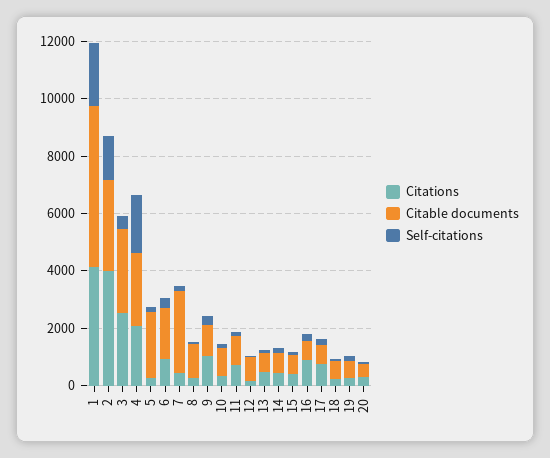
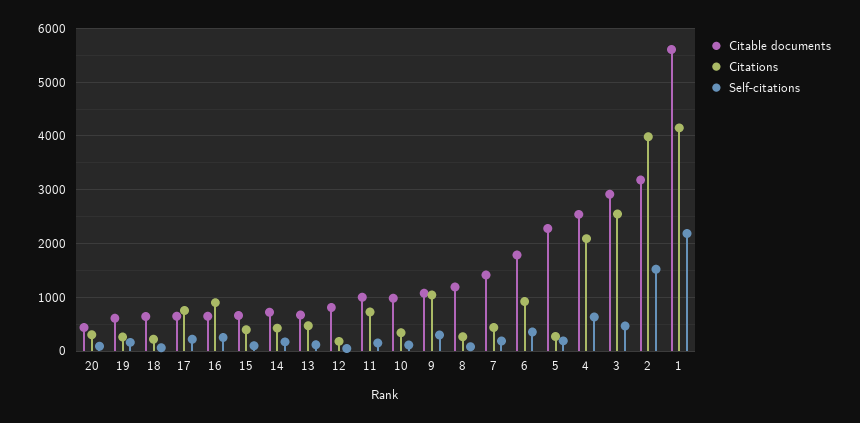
  {
    "Citations": {
      "1": 4200,
      "2": 4000,
      "3": 2600,
      "4": 2000,
      "5": 200,
      "6": 1000,
      "7": 400,
      "8": 200,
      "9": 1000,
      "10": 400,
      "11": 800,
      "12": 200,
      "13": 400,
      "14": 400,
      "15": 400,
      "16": 1000,
      "17": 800,
      "18": 200,
      "19": 200,
      "20": 400
    },
    "Citable documents": {
      "1": 5600,
      "2": 3200,
      "3": 3000,
      "4": 2600,
      "5": 2200,
      "6": 1800,
-     "7": 3000,
+     "7": 1400,
      "8": 1200,
      "9": 1000,
      "10": 1000,
      "11": 1000,
      "12": 800,
      "13": 600,
      "14": 800,
      "15": 600,
      "16": 600,
      "17": 600,
      "18": 600,
      "19": 600,
      "20": 400
    },
    "Self-citations": {
      "1": 2200,
      "2": 1600,
      "3": 400,
-     "4": 2000,
+     "4": 600,
      "5": 200,
      "6": 400,
      "7": 200,
      "8": 0,
      "9": 200,
      "10": 200,
      "11": 200,
      "12": 0,
      "13": 200,
      "14": 200,
      "15": 200,
      "16": 200,
      "17": 200,
      "18": 0,
      "19": 200,
      "20": 0
    }
  }

